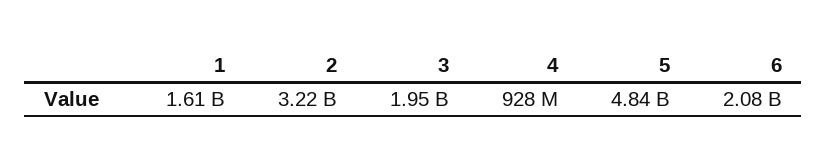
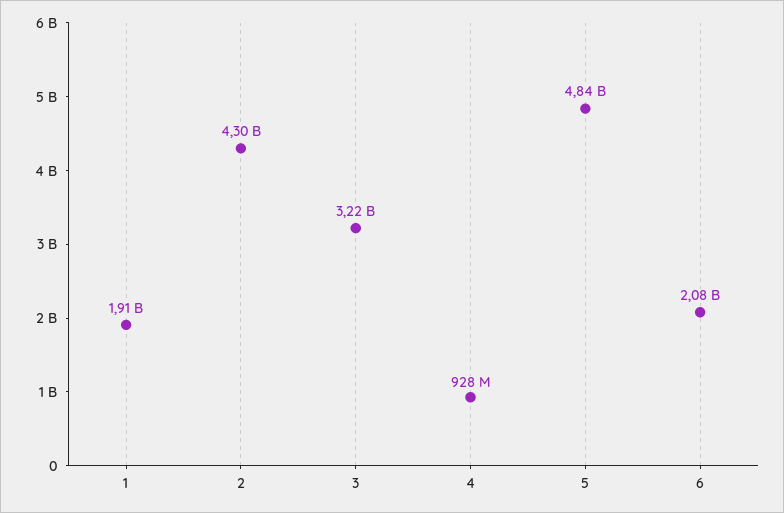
  {
-   "1": 1610000000,
+   "1": 1910000000,
-   "2": 3220000000,
+   "2": 4300000000,
-   "3": 1950000000,
+   "3": 3220000000,
    "4": 928000000,
    "5": 4840000000,
    "6": 2080000000
  }

